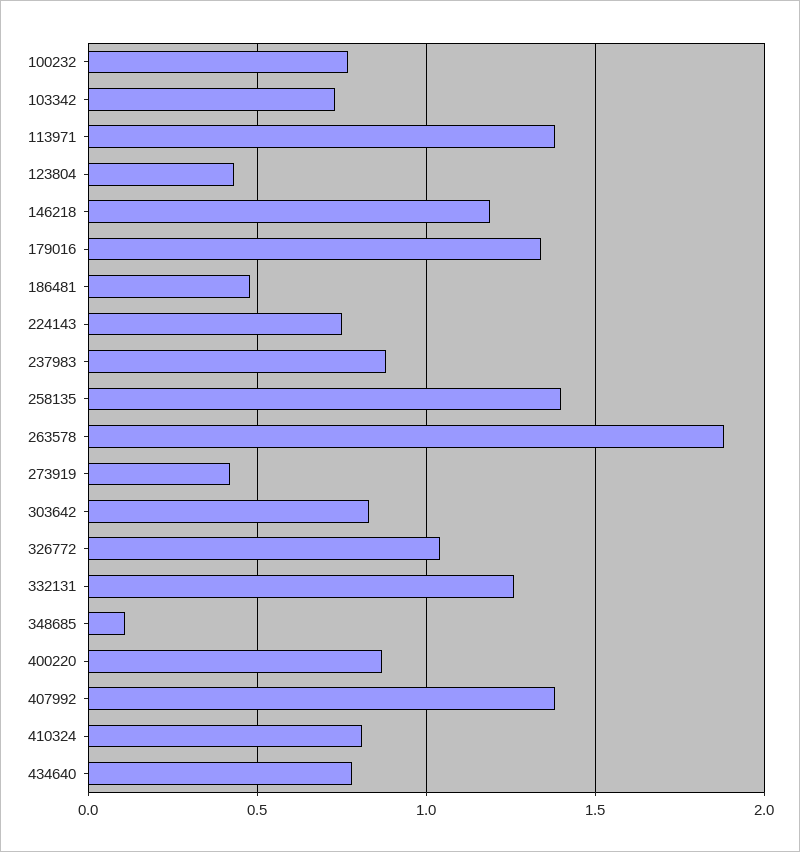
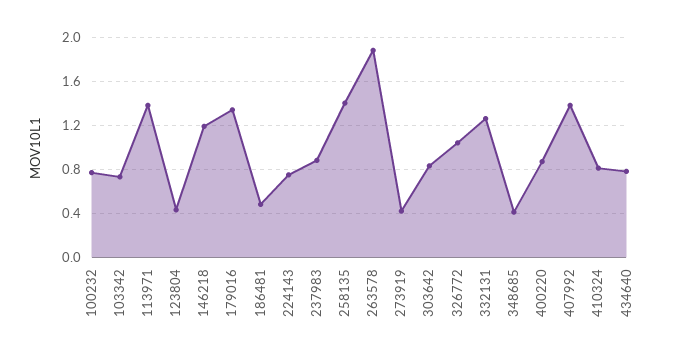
  {
    "100232": 0.75,
    "103342": 0.75,
    "113971": 1.4,
    "123804": 0.45,
    "146218": 1.2,
    "179016": 1.35,
    "186481": 0.5,
    "224143": 0.75,
    "237983": 0.9,
    "258135": 1.4,
    "263578": 1.9,
    "273919": 0.4,
    "303642": 0.85,
    "326772": 1.05,
    "332131": 1.25,
-   "348685": 0.1,
+   "348685": 0.4,
    "400220": 0.85,
    "407992": 1.4,
    "410324": 0.8,
    "434640": 0.8
  }

